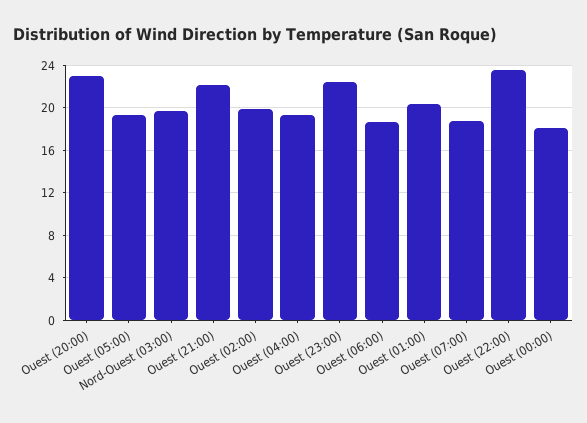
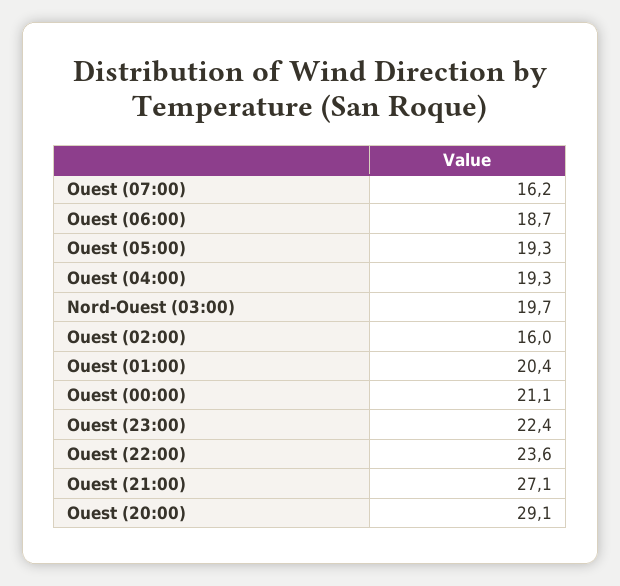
  {
-   "Ouest (20:00)": 23,
+   "Ouest (20:00)": 29.1,
    "Ouest (05:00)": 19.3,
    "Nord-Ouest (03:00)": 19.7,
-   "Ouest (21:00)": 22,
+   "Ouest (21:00)": 27.1,
-   "Ouest (02:00)": 20,
+   "Ouest (02:00)": 16,
    "Ouest (04:00)": 19.3,
    "Ouest (23:00)": 22.4,
    "Ouest (06:00)": 18.7,
    "Ouest (01:00)": 20.4,
-   "Ouest (07:00)": 19,
+   "Ouest (07:00)": 16.2,
    "Ouest (22:00)": 23.6,
-   "Ouest (00:00)": 18
+   "Ouest (00:00)": 21.1
  }

